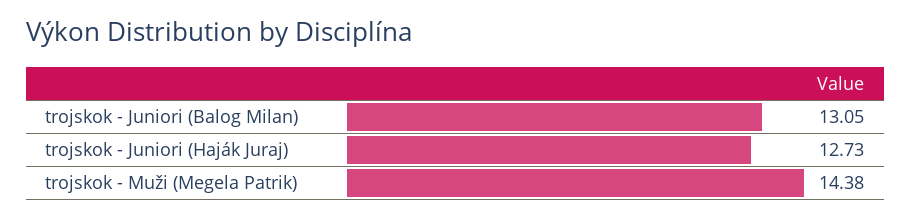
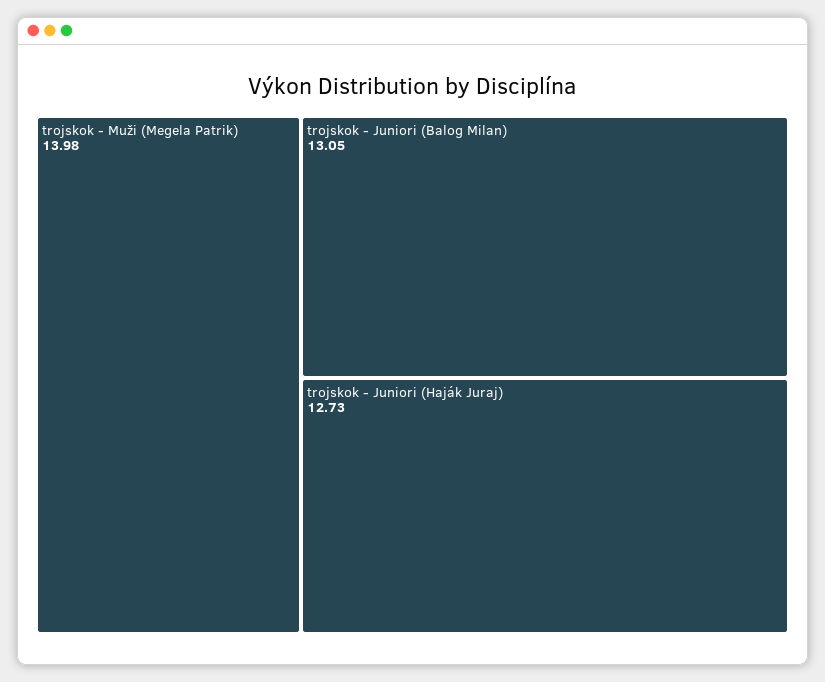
  {
    "trojskok - Juniori (Balog Milan)": 13.05,
    "trojskok - Juniori (Haják Juraj)": 12.73,
-   "trojskok - Muži (Megela Patrik)": 14.38
+   "trojskok - Muži (Megela Patrik)": 13.98
  }

